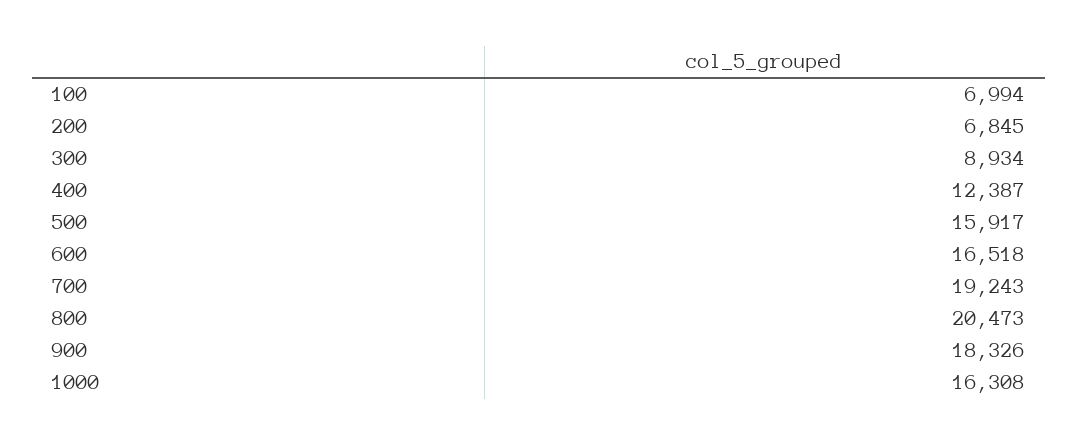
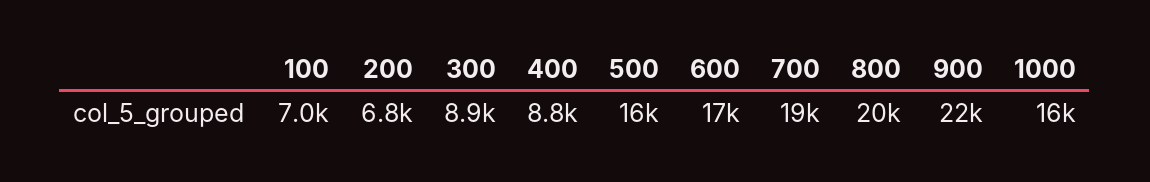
  {
    "100": 6994,
    "200": 6845,
    "300": 8934,
-   "400": 12387,
+   "400": 8800,
    "500": 15917,
    "600": 16518,
    "700": 19243,
    "800": 20473,
-   "900": 18326,
+   "900": 22000,
    "1000": 16308
  }

